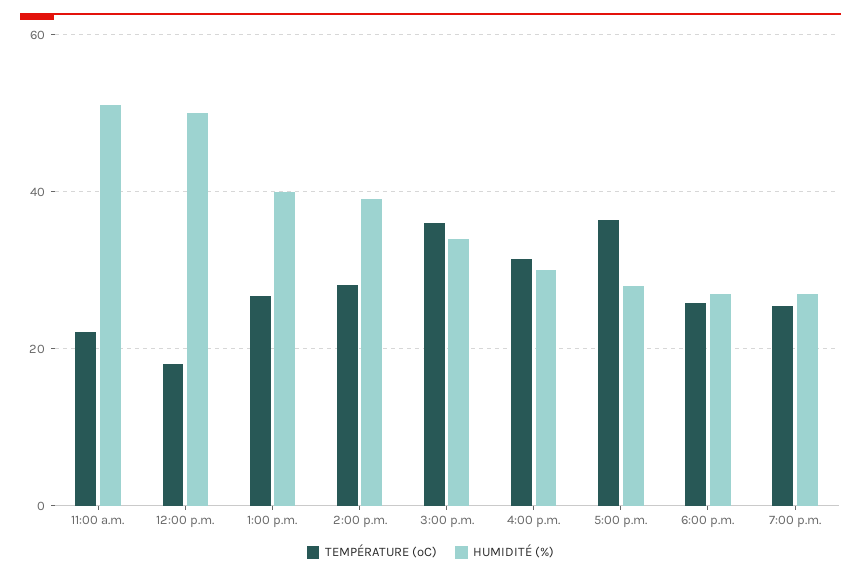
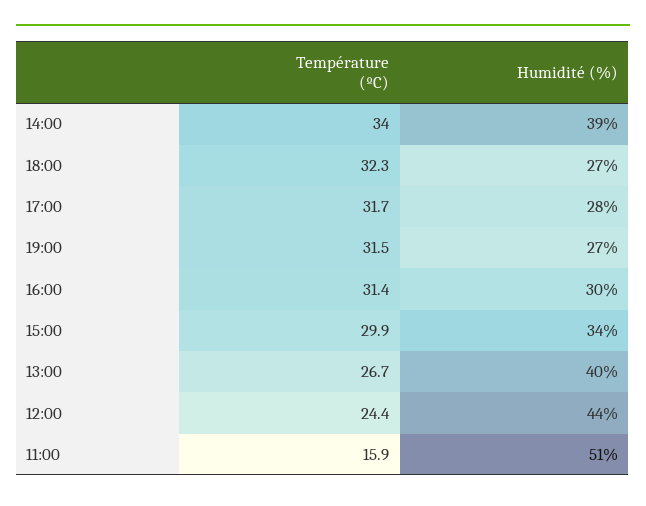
  {
    "TEMPÉRATURE (ºC)": {
-     "11:00 a.m.": 22,
+     "11:00 a.m.": 15.9,
-     "12:00 p.m.": 18,
+     "12:00 p.m.": 24.4,
      "1:00 p.m.": 26.7,
-     "2:00 p.m.": 28,
+     "2:00 p.m.": 34,
-     "3:00 p.m.": 36,
+     "3:00 p.m.": 29.9,
      "4:00 p.m.": 31.4,
-     "5:00 p.m.": 36,
+     "5:00 p.m.": 31.7,
-     "6:00 p.m.": 26,
+     "6:00 p.m.": 32.3,
-     "7:00 p.m.": 26
+     "7:00 p.m.": 31.5
    },
    "HUMIDITÉ (%)": {
      "11:00 a.m.": 51,
-     "12:00 p.m.": 50,
+     "12:00 p.m.": 44,
      "1:00 p.m.": 40,
      "2:00 p.m.": 39,
      "3:00 p.m.": 34,
      "4:00 p.m.": 30,
      "5:00 p.m.": 28,
      "6:00 p.m.": 27,
      "7:00 p.m.": 27
    }
  }

